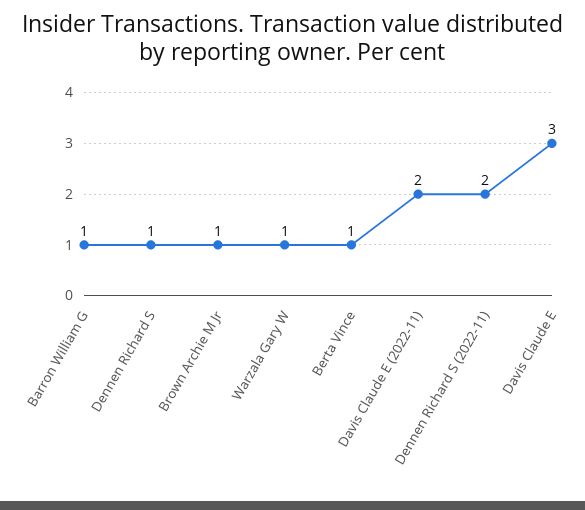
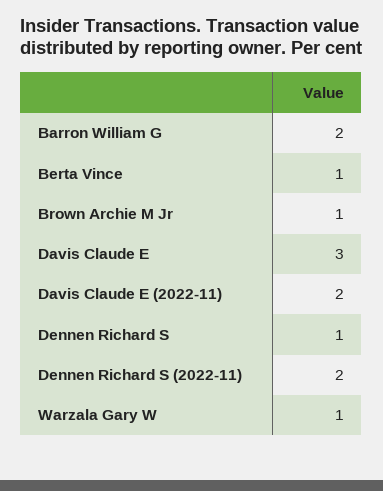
  {
-   "Barron William G": 1,
+   "Barron William G": 2,
    "Dennen Richard S": 1,
    "Brown Archie M Jr": 1,
    "Warzala Gary W": 1,
    "Berta Vince": 1,
    "Davis Claude E (2022-11)": 2,
    "Dennen Richard S (2022-11)": 2,
    "Davis Claude E": 3
  }

